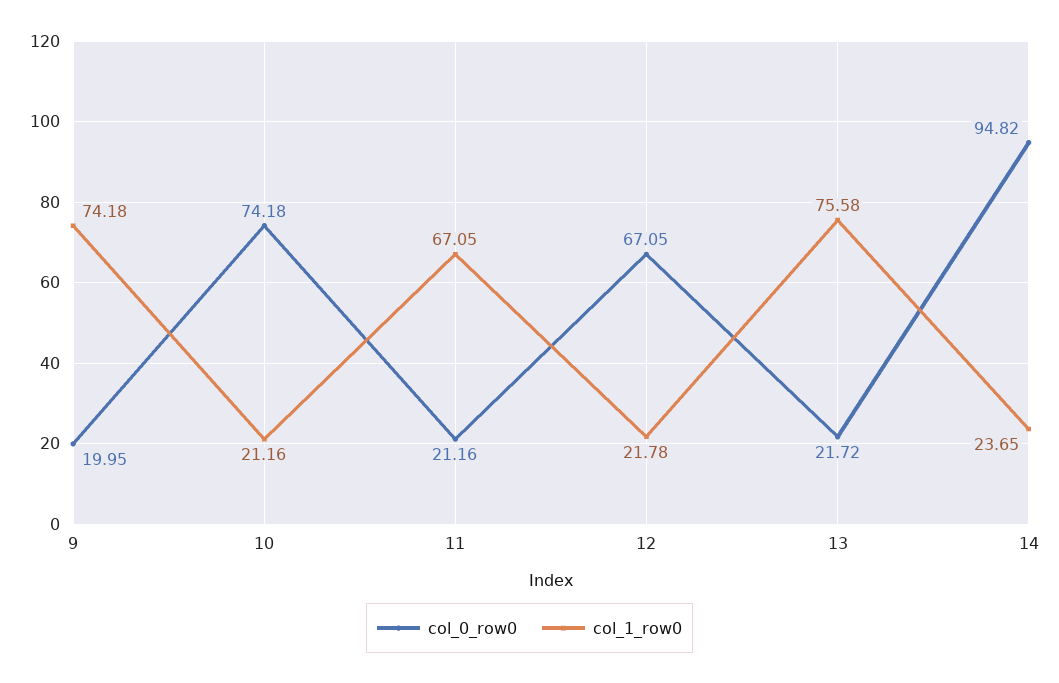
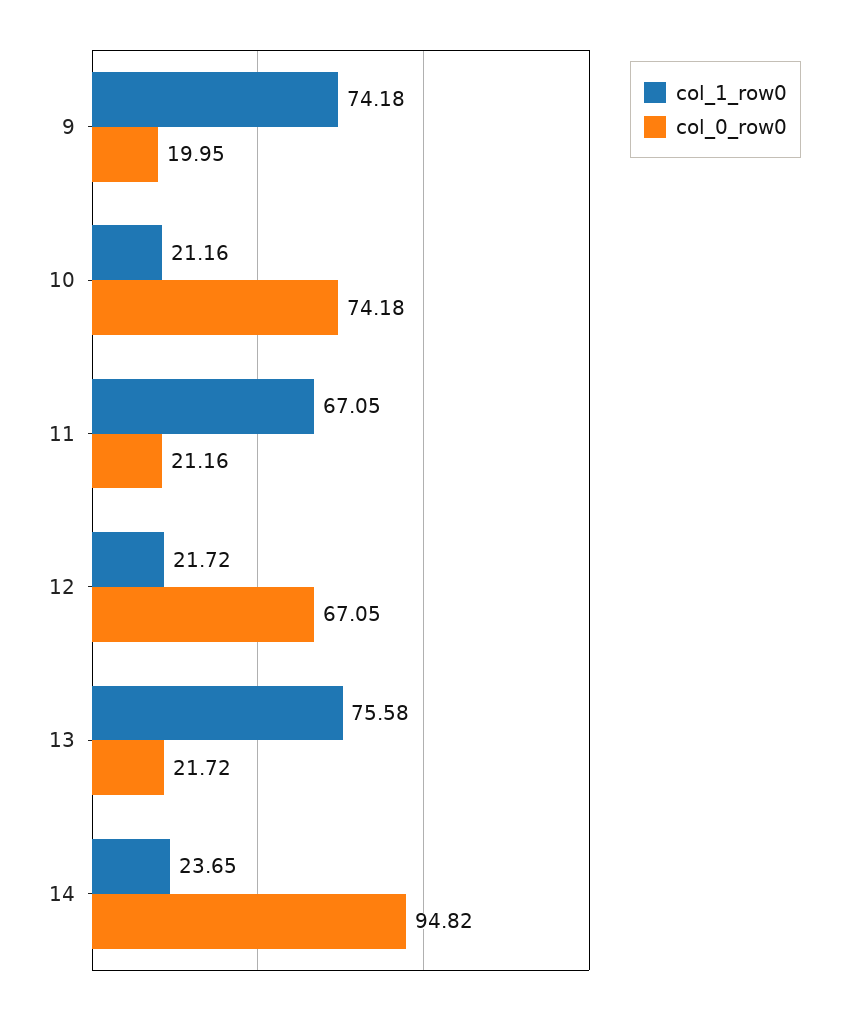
  {
    "col_0_row0": {
      "9": 19.95,
      "10": 74.18,
      "11": 21.16,
      "12": 67.05,
      "13": 21.72,
      "14": 94.82
    },
    "col_1_row0": {
      "9": 74.18,
      "10": 21.16,
      "11": 67.05,
-     "12": 21.78,
+     "12": 21.72,
      "13": 75.58,
      "14": 23.65
    }
  }

